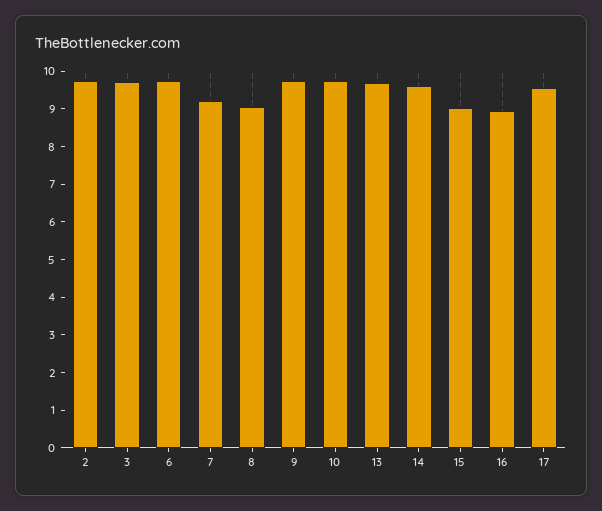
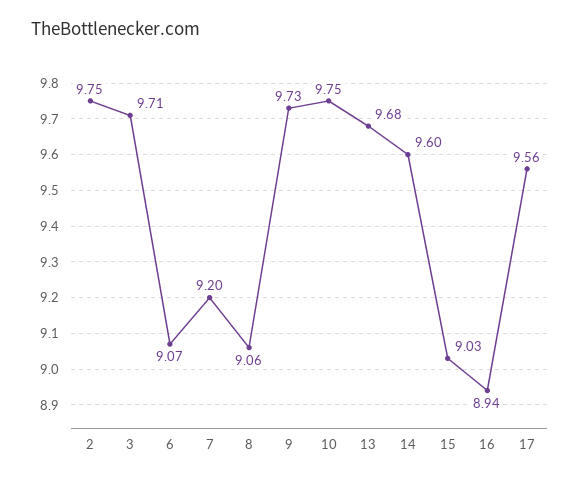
  {
    "2": 9.75,
    "3": 9.71,
-   "6": 9.75,
+   "6": 9.07,
    "7": 9.2,
    "8": 9.06,
    "9": 9.73,
    "10": 9.75,
    "13": 9.68,
    "14": 9.6,
    "15": 9.03,
    "16": 8.94,
    "17": 9.56
  }

